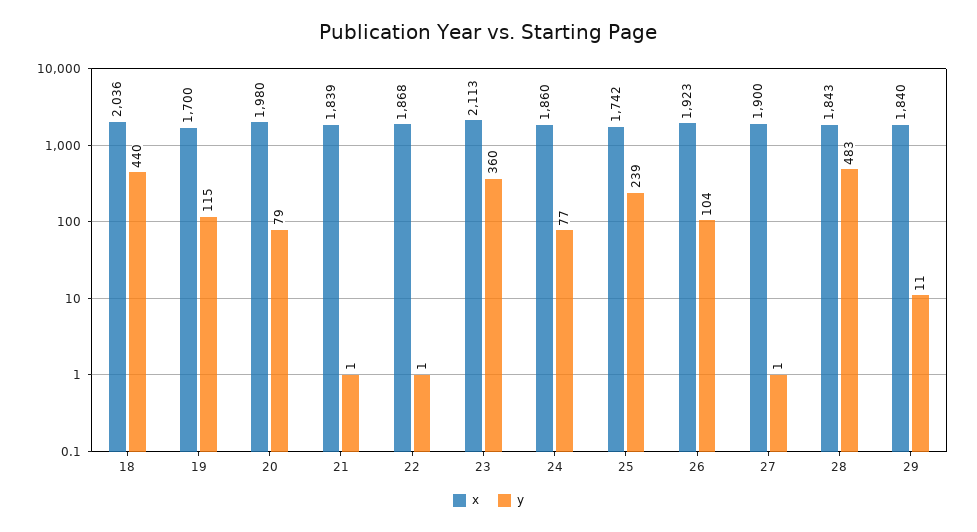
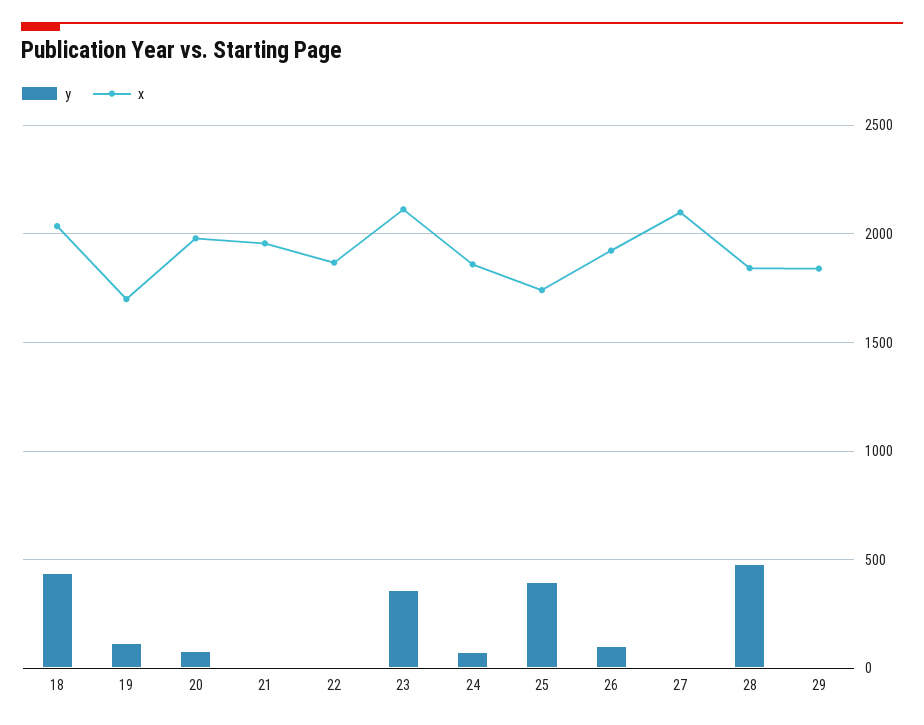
  {
    "x": {
      "18": 2036,
      "19": 1700,
      "20": 1980,
-     "21": 1839,
+     "21": 1950,
      "22": 1868,
      "23": 2113,
      "24": 1860,
      "25": 1742,
      "26": 1923,
-     "27": 1900,
+     "27": 2100,
      "28": 1843,
      "29": 1840
    },
    "y": {
      "18": 440,
      "19": 115,
      "20": 79,
      "21": 1,
      "22": 1,
      "23": 360,
      "24": 77,
-     "25": 239,
+     "25": 400,
      "26": 104,
      "27": 1,
      "28": 483,
      "29": 11
    }
  }

